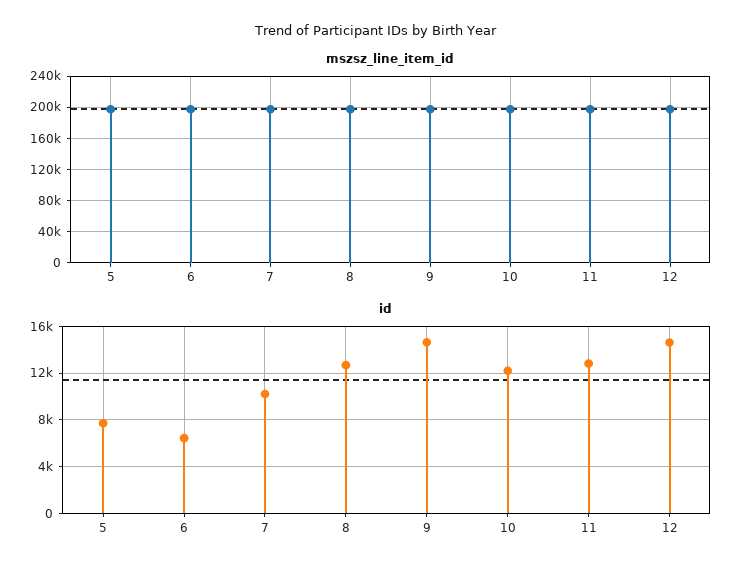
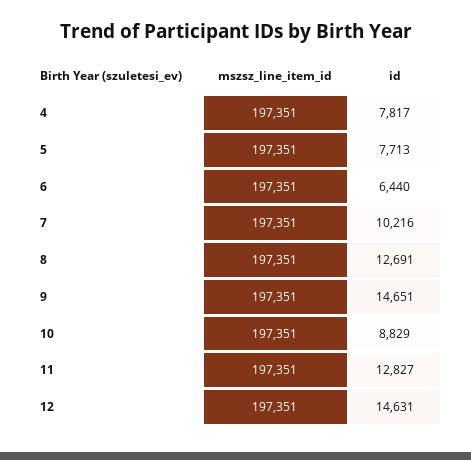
  {
    "mszsz_line_item_id": {
      "5": 197351,
      "6": 197351,
      "7": 197351,
      "8": 197351,
      "9": 197351,
      "10": 197351,
      "11": 197351,
-     "12": 197351
+     "12": 197351,
+     "4": 197351
    },
    "id": {
      "5": 7713,
      "6": 6440,
      "7": 10216,
      "8": 12691,
      "9": 14651,
-     "10": 12000,
+     "10": 8829,
      "11": 12827,
-     "12": 14631
+     "12": 14631,
+     "4": 7817
    }
  }

